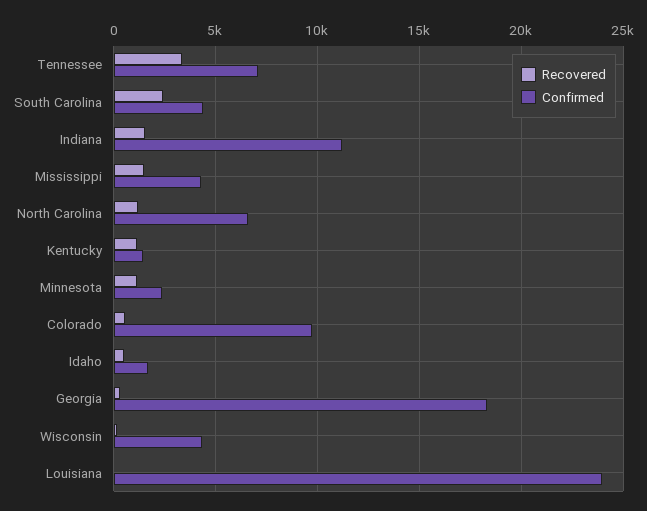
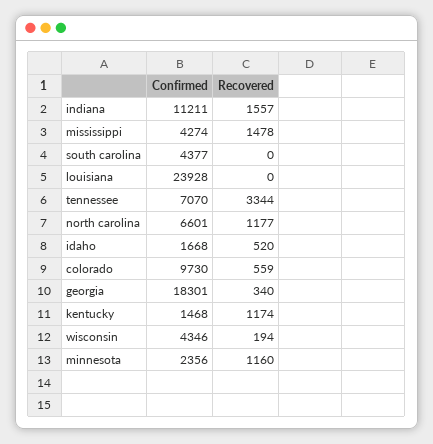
  {
    "Recovered": {
      "Tennessee": 3344,
-     "South Carolina": 2500,
+     "South Carolina": 0,
      "Indiana": 1557,
      "Mississippi": 1478,
      "North Carolina": 1177,
      "Kentucky": 1174,
      "Minnesota": 1160,
      "Colorado": 559,
      "Idaho": 520,
      "Georgia": 340,
      "Wisconsin": 194,
      "Louisiana": 0
    },
    "Confirmed": {
      "Tennessee": 7070,
      "South Carolina": 4377,
      "Indiana": 11211,
      "Mississippi": 4274,
      "North Carolina": 6601,
      "Kentucky": 1468,
      "Minnesota": 2356,
      "Colorado": 9730,
      "Idaho": 1668,
      "Georgia": 18301,
      "Wisconsin": 4346,
      "Louisiana": 23928
    }
  }

